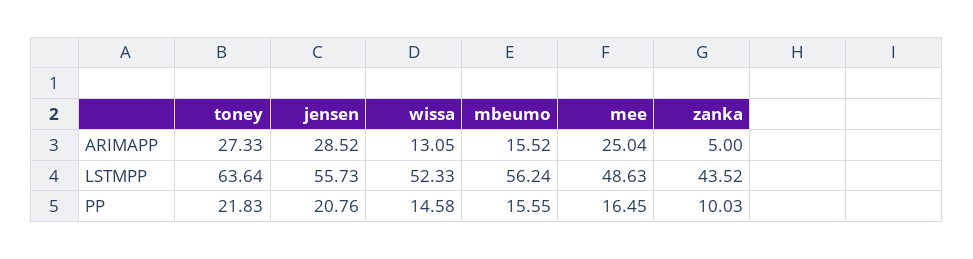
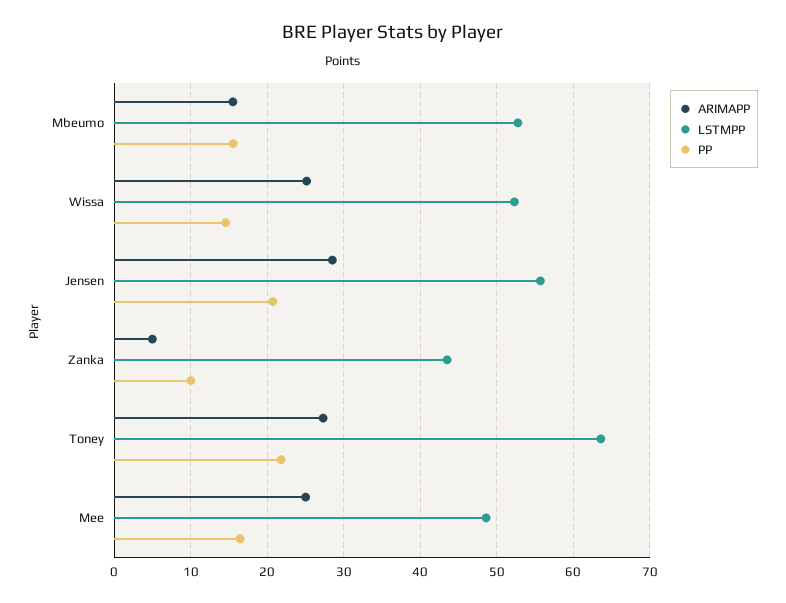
  {
    "ARIMAPP": {
      "toney": 27.33,
      "jensen": 28.52,
-     "wissa": 13.05,
+     "wissa": 25,
      "mbeumo": 15.52,
      "mee": 25.04,
      "zanka": 5
    },
    "LSTMPP": {
      "toney": 63.64,
      "jensen": 55.73,
      "wissa": 52.33,
-     "mbeumo": 56.24,
+     "mbeumo": 53,
      "mee": 48.63,
      "zanka": 43.52
    },
    "PP": {
      "toney": 21.83,
      "jensen": 20.76,
      "wissa": 14.58,
      "mbeumo": 15.55,
      "mee": 16.45,
      "zanka": 10.03
    }
  }

